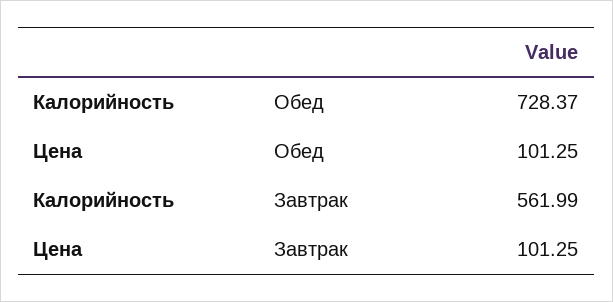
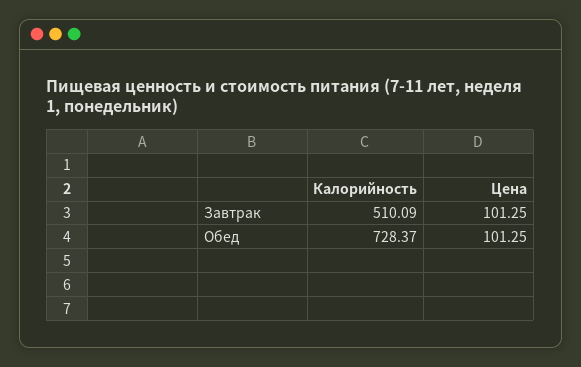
  {
    "Калорийность": {
      "Обед": 728.37,
-     "Завтрак": 561.99
+     "Завтрак": 510.09
    },
    "Цена": {
      "Обед": 101.25,
      "Завтрак": 101.25
    }
  }

